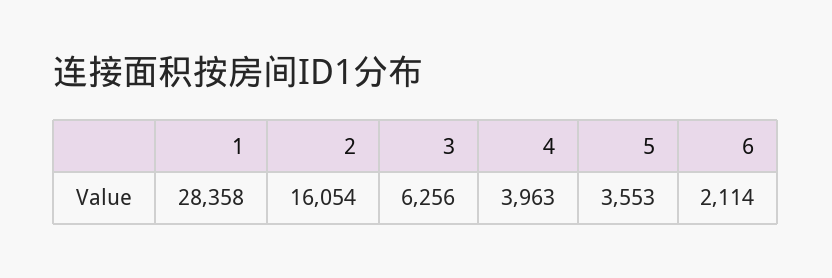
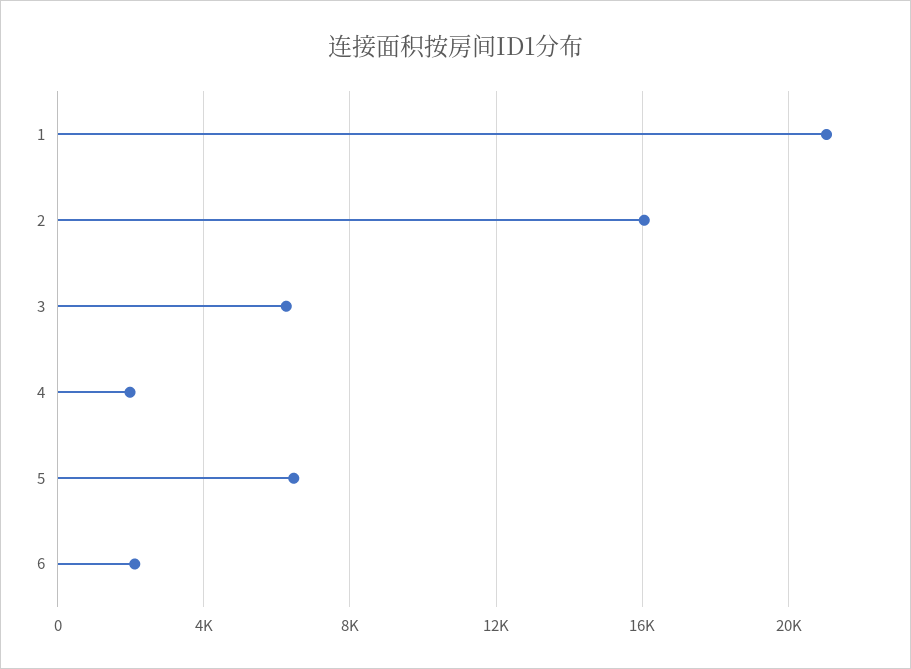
  {
-   "1": 28358,
+   "1": 21000,
    "2": 16054,
    "3": 6256,
-   "4": 3963,
+   "4": 2000,
-   "5": 3553,
+   "5": 6500,
    "6": 2114
  }

